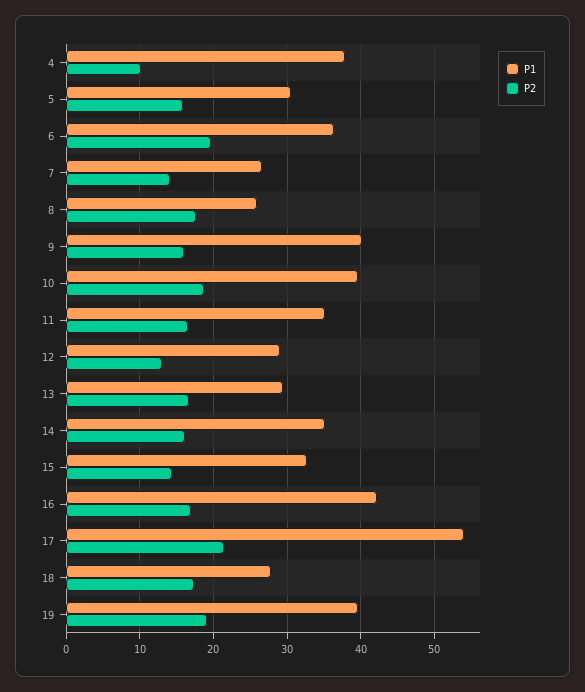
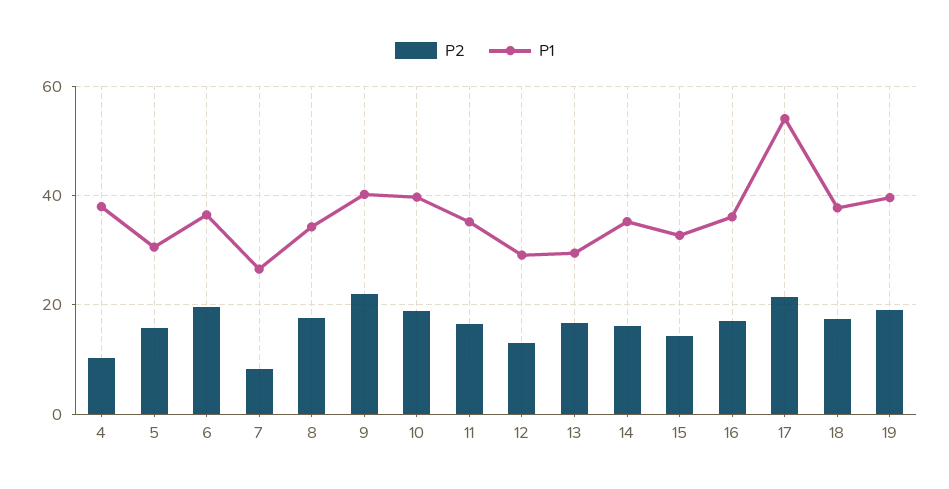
  {
    "P1": {
      "4": 38,
      "5": 31,
      "6": 36,
      "7": 27,
-     "8": 26,
+     "8": 34,
      "9": 40,
      "10": 40,
      "11": 35,
      "12": 29,
      "13": 29,
      "14": 35,
      "15": 33,
-     "16": 42,
+     "16": 36,
      "17": 54,
-     "18": 28,
+     "18": 38,
      "19": 40
    },
    "P2": {
      "4": 10,
      "5": 16,
      "6": 20,
-     "7": 14,
+     "7": 8,
      "8": 18,
-     "9": 16,
+     "9": 22,
      "10": 19,
      "11": 17,
      "12": 13,
      "13": 17,
      "14": 16,
      "15": 14,
      "16": 17,
      "17": 22,
      "18": 17,
      "19": 19
    }
  }

